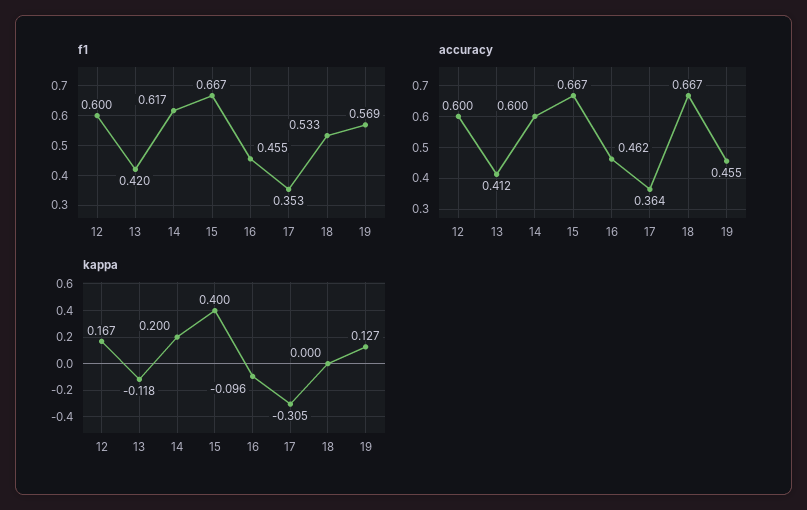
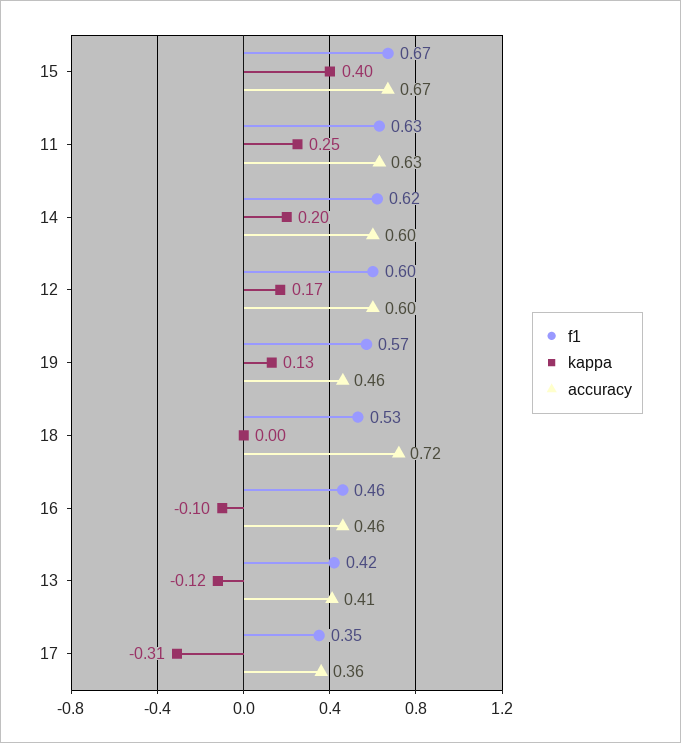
  {
    "f1": {
      "12": 0.6,
      "13": 0.42,
      "14": 0.617,
      "15": 0.667,
      "16": 0.455,
      "17": 0.353,
      "18": 0.533,
-     "19": 0.569
+     "19": 0.569,
+     "11": 0.63
    },
    "accuracy": {
      "12": 0.6,
      "13": 0.412,
      "14": 0.6,
      "15": 0.667,
      "16": 0.462,
      "17": 0.364,
-     "18": 0.667,
+     "18": 0.72,
-     "19": 0.455
+     "19": 0.455,
+     "11": 0.63
    },
    "kappa": {
      "12": 0.167,
      "13": -0.118,
      "14": 0.2,
      "15": 0.4,
      "16": -0.096,
      "17": -0.305,
      "18": 0,
-     "19": 0.127
+     "19": 0.127,
+     "11": 0.25
    }
  }

